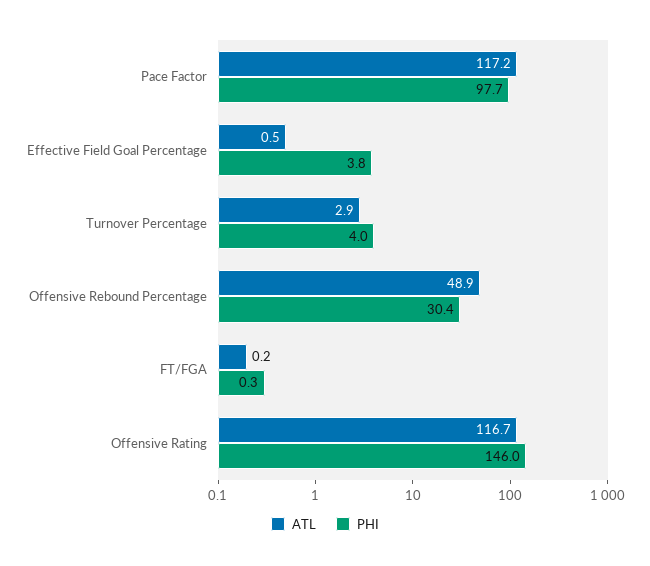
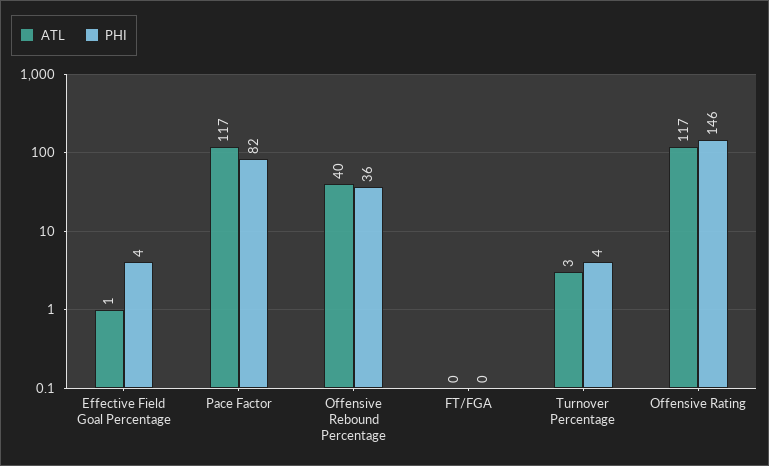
  {
    "ATL": {
      "Pace Factor": 117.2,
      "Effective Field Goal Percentage": 0.5,
      "Turnover Percentage": 2.9,
-     "Offensive Rebound Percentage": 48.9,
+     "Offensive Rebound Percentage": 40,
      "FT/FGA": 0.2,
      "Offensive Rating": 116.7
    },
    "PHI": {
-     "Pace Factor": 97.7,
+     "Pace Factor": 82,
      "Effective Field Goal Percentage": 3.8,
      "Turnover Percentage": 4,
-     "Offensive Rebound Percentage": 30.4,
+     "Offensive Rebound Percentage": 36,
      "FT/FGA": 0.3,
      "Offensive Rating": 146
    }
  }

